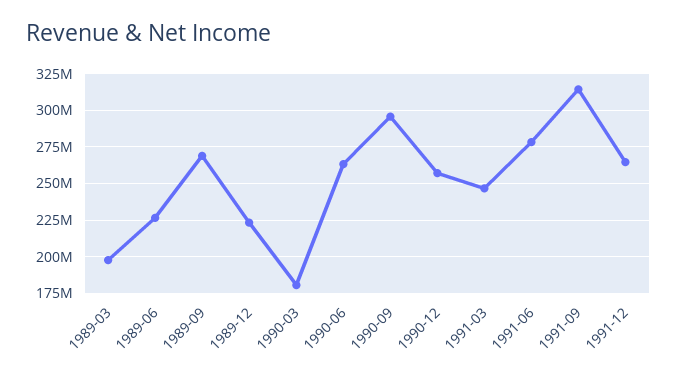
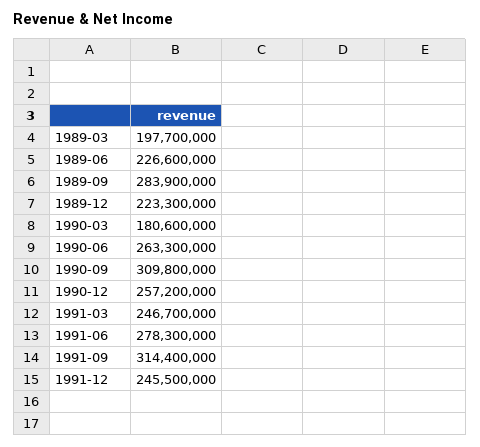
  {
    "1989-03": 197700000,
    "1989-06": 226600000,
-   "1989-09": 270000000,
+   "1989-09": 283900000,
    "1989-12": 223300000,
    "1990-03": 180600000,
    "1990-06": 263300000,
-   "1990-09": 295000000,
+   "1990-09": 309800000,
    "1990-12": 257200000,
    "1991-03": 246700000,
    "1991-06": 278300000,
    "1991-09": 314400000,
-   "1991-12": 265000000
+   "1991-12": 245500000
  }

